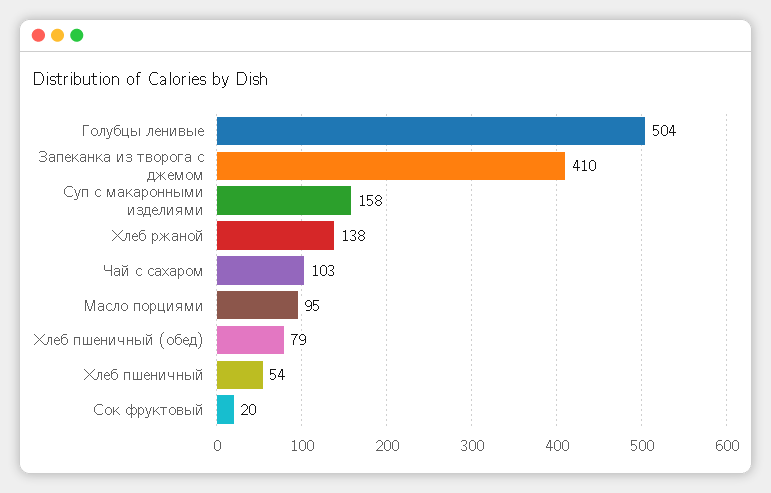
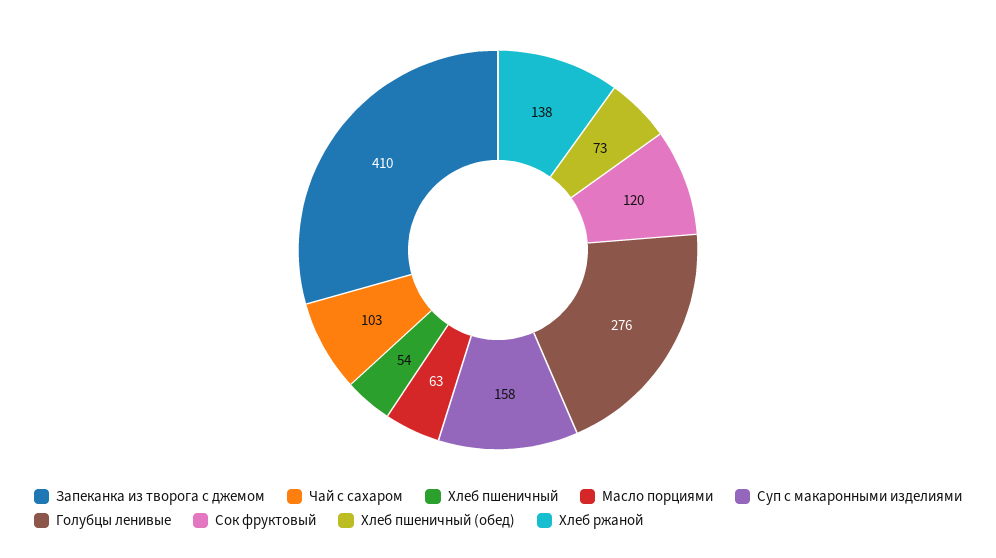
  {
-   "Голубцы ленивые": 504,
+   "Голубцы ленивые": 276,
    "Запеканка из творога с джемом": 410,
    "Суп с макаронными изделиями": 158,
    "Хлеб ржаной": 138,
    "Чай с сахаром": 103,
-   "Масло порциями": 95,
+   "Масло порциями": 63,
-   "Хлеб пшеничный (обед)": 79,
+   "Хлеб пшеничный (обед)": 73,
    "Хлеб пшеничный": 54,
-   "Сок фруктовый": 20
+   "Сок фруктовый": 120
  }

